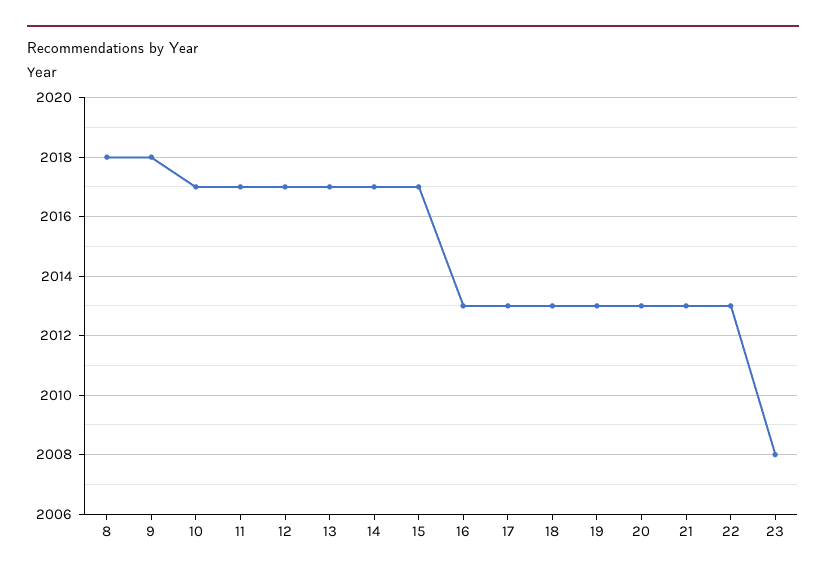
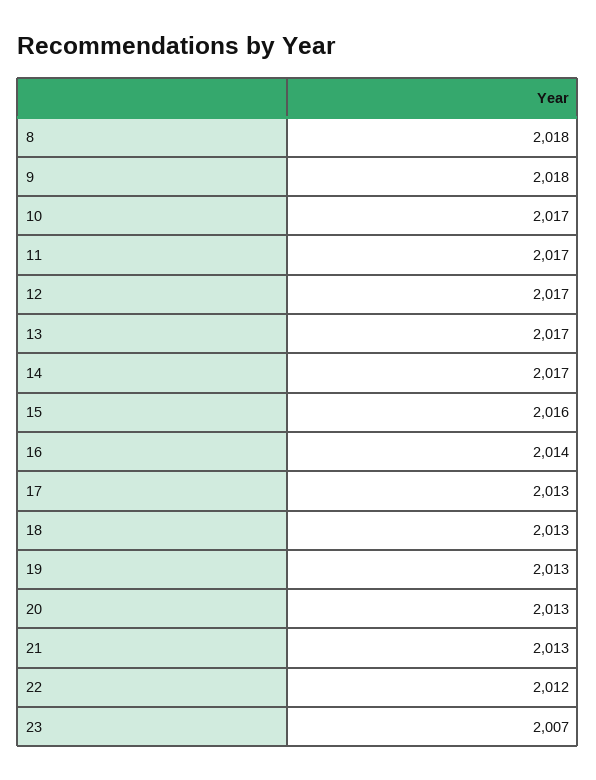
  {
    "8": 2018,
    "9": 2018,
    "10": 2017,
    "11": 2017,
    "12": 2017,
    "13": 2017,
    "14": 2017,
-   "15": 2017,
+   "15": 2016,
-   "16": 2013,
+   "16": 2014,
    "17": 2013,
    "18": 2013,
    "19": 2013,
    "20": 2013,
    "21": 2013,
-   "22": 2013,
+   "22": 2012,
-   "23": 2008
+   "23": 2007
  }

